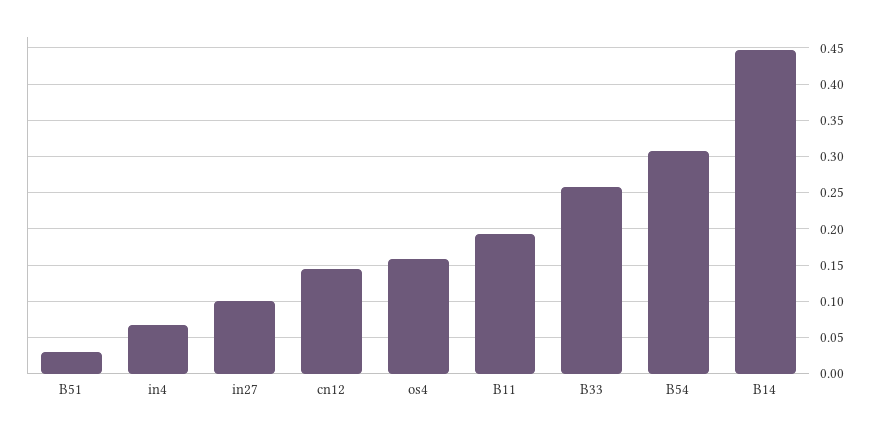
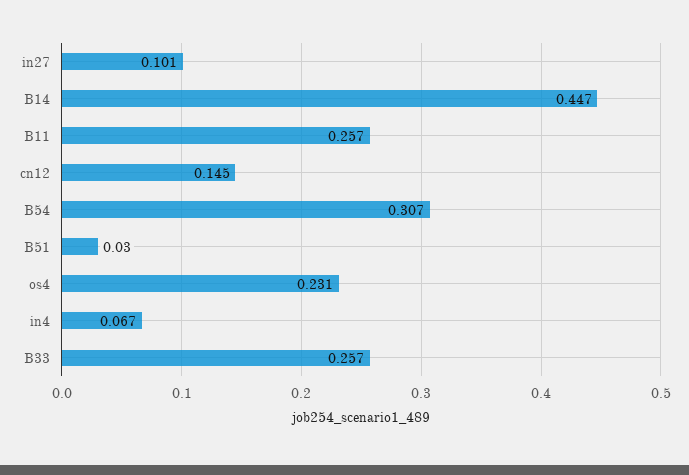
  {
    "B51": 0.03,
    "in4": 0.067,
    "in27": 0.101,
    "cn12": 0.145,
-   "os4": 0.16,
+   "os4": 0.231,
-   "B11": 0.19,
+   "B11": 0.257,
    "B33": 0.257,
    "B54": 0.307,
    "B14": 0.447
  }

